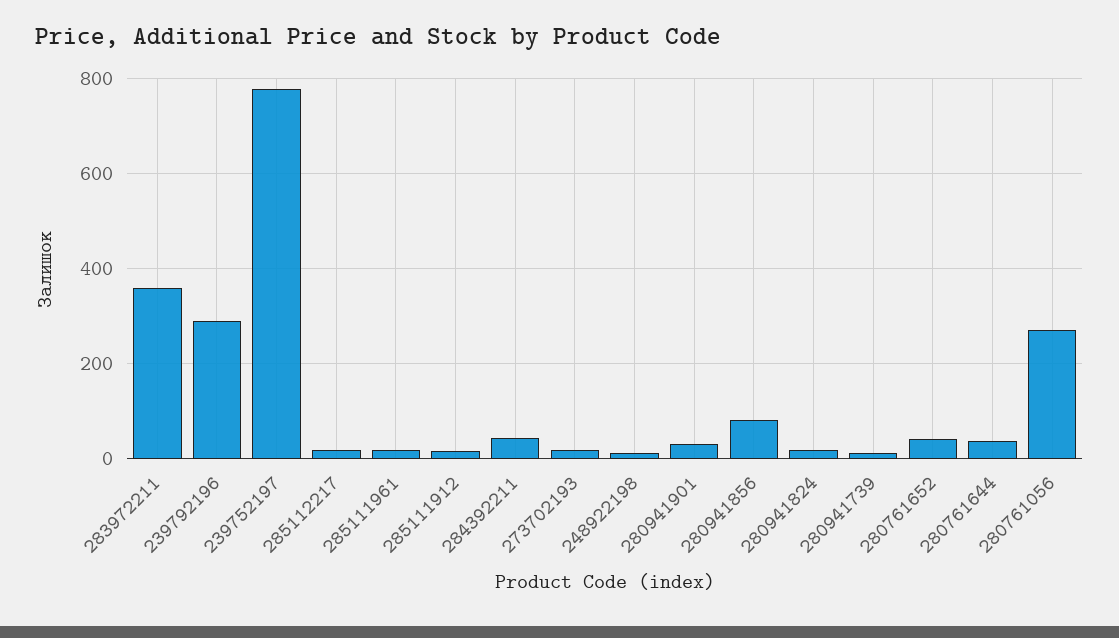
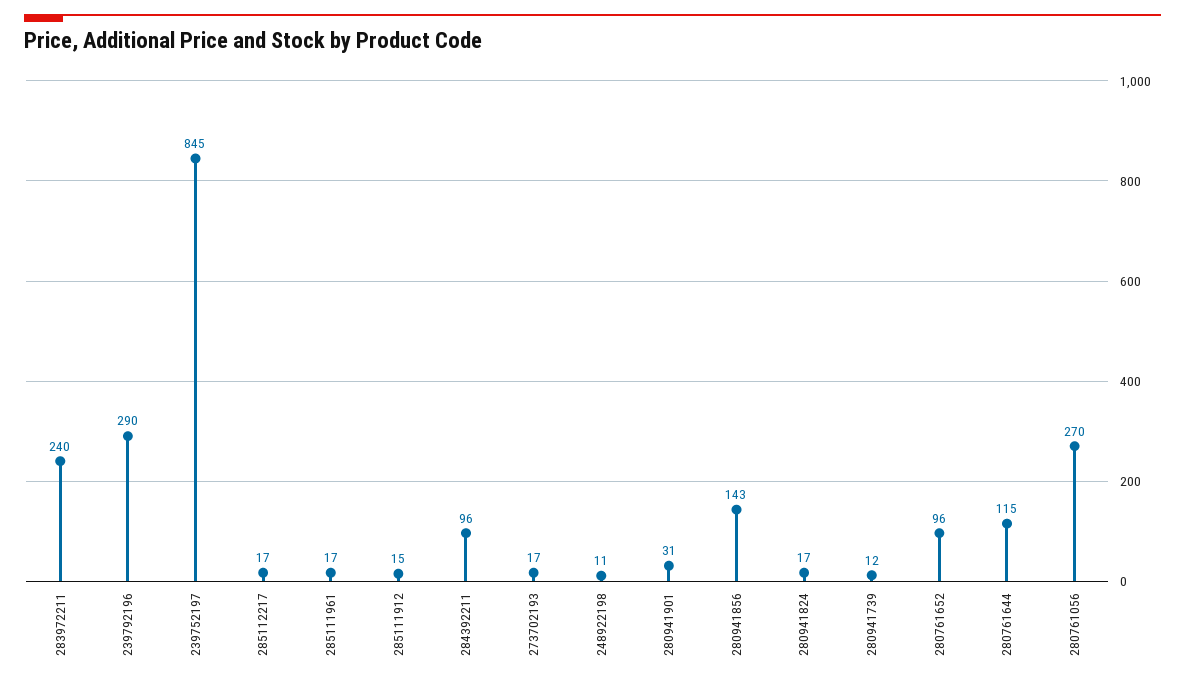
  {
-   "283972211": 360,
+   "283972211": 240,
    "239792196": 290,
-   "239752197": 780,
+   "239752197": 845,
    "285112217": 17,
    "285111961": 17,
    "285111912": 15,
-   "284392211": 40,
+   "284392211": 96,
    "273702193": 17,
    "248922198": 11,
    "280941901": 31,
-   "280941856": 80,
+   "280941856": 143,
    "280941824": 17,
    "280941739": 12,
-   "280761652": 40,
+   "280761652": 96,
-   "280761644": 40,
+   "280761644": 115,
    "280761056": 270
  }

